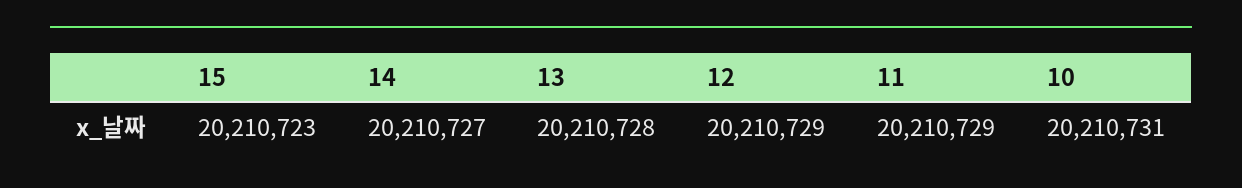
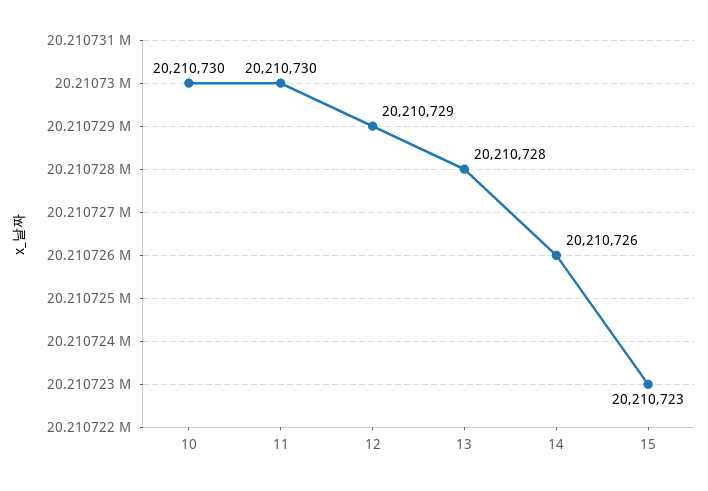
  {
    "15": 20210723,
-   "14": 20210727,
+   "14": 20210726,
    "13": 20210728,
    "12": 20210729,
-   "11": 20210729,
+   "11": 20210730,
-   "10": 20210731
+   "10": 20210730
  }

